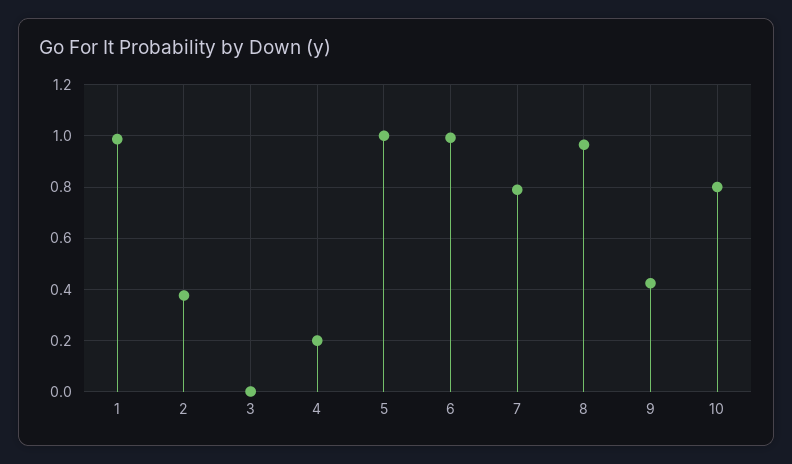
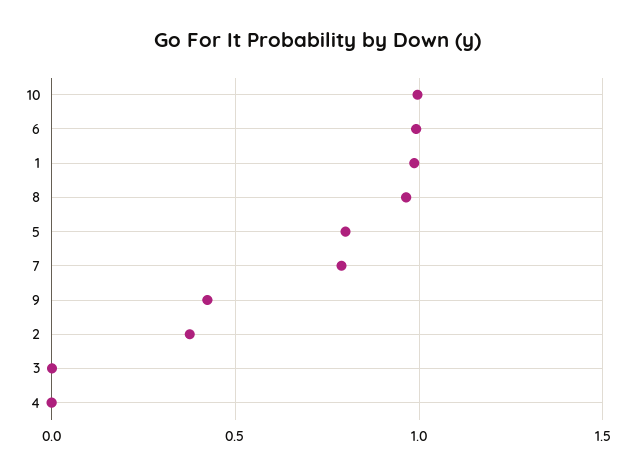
  {
    "1": 0.975,
    "2": 0.375,
    "3": 0,
-   "4": 0.2,
+   "4": 0,
-   "5": 1,
+   "5": 0.8,
    "6": 1,
    "7": 0.8,
    "8": 0.975,
    "9": 0.425,
-   "10": 0.8
+   "10": 1
  }

